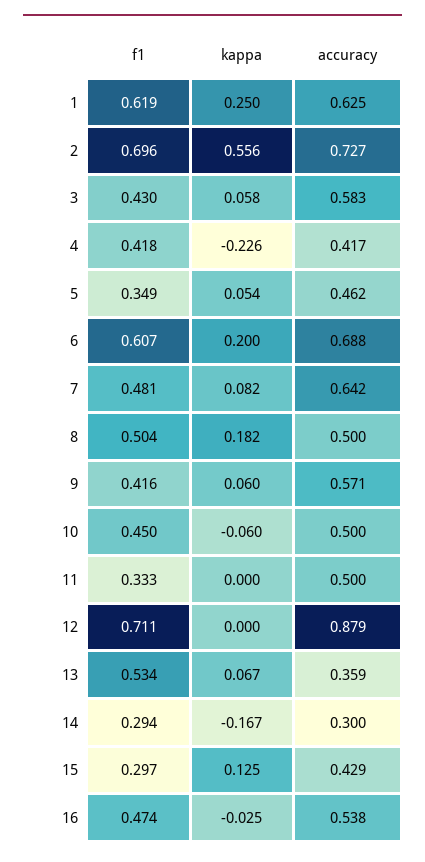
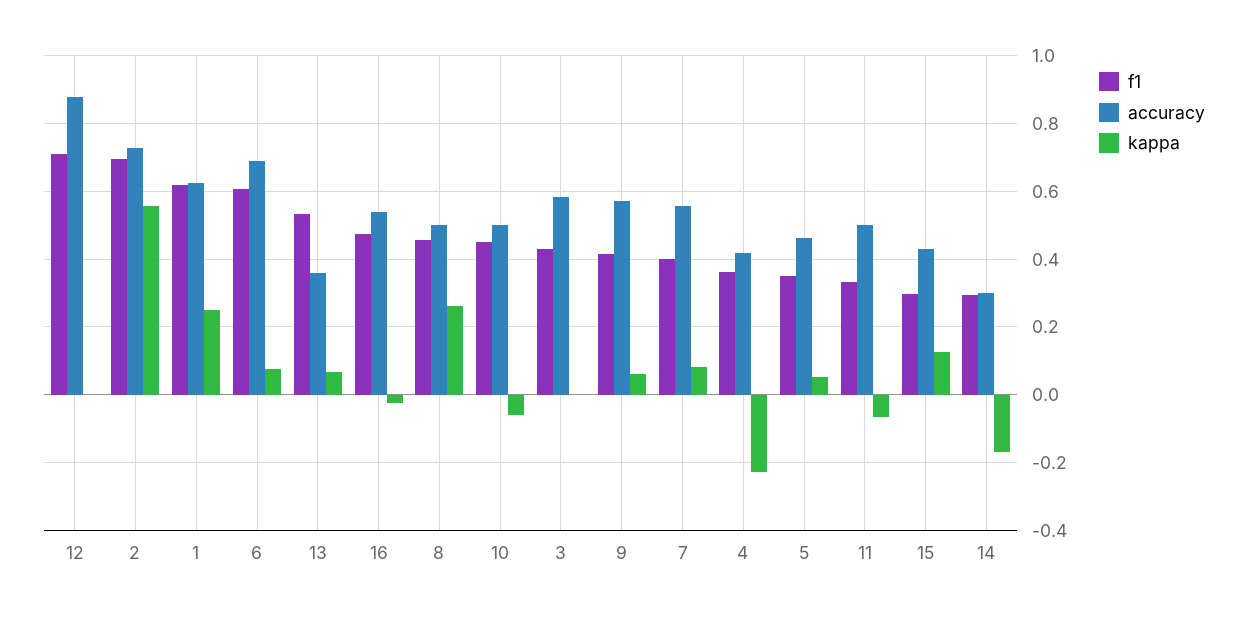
  {
    "f1": {
      "1": 0.619,
      "2": 0.696,
      "3": 0.43,
-     "4": 0.418,
+     "4": 0.36,
      "5": 0.349,
      "6": 0.607,
-     "7": 0.481,
+     "7": 0.4,
-     "8": 0.504,
+     "8": 0.46,
      "9": 0.416,
      "10": 0.45,
      "11": 0.333,
      "12": 0.711,
      "13": 0.534,
      "14": 0.294,
      "15": 0.297,
      "16": 0.474
    },
    "kappa": {
      "1": 0.25,
      "2": 0.556,
-     "3": 0.058,
+     "3": 0,
      "4": -0.226,
      "5": 0.054,
-     "6": 0.2,
+     "6": 0.08,
      "7": 0.082,
-     "8": 0.182,
+     "8": 0.26,
      "9": 0.06,
      "10": -0.06,
-     "11": 0,
+     "11": -0.06,
      "12": 0,
      "13": 0.067,
      "14": -0.167,
      "15": 0.125,
      "16": -0.025
    },
    "accuracy": {
      "1": 0.625,
      "2": 0.727,
      "3": 0.583,
      "4": 0.417,
      "5": 0.462,
      "6": 0.688,
-     "7": 0.642,
+     "7": 0.56,
      "8": 0.5,
      "9": 0.571,
      "10": 0.5,
      "11": 0.5,
      "12": 0.879,
      "13": 0.359,
      "14": 0.3,
      "15": 0.429,
      "16": 0.538
    }
  }

